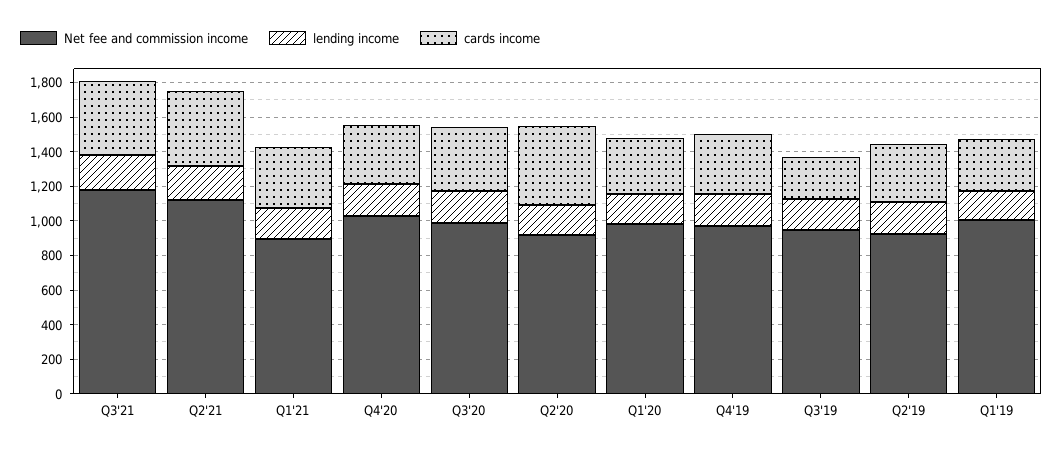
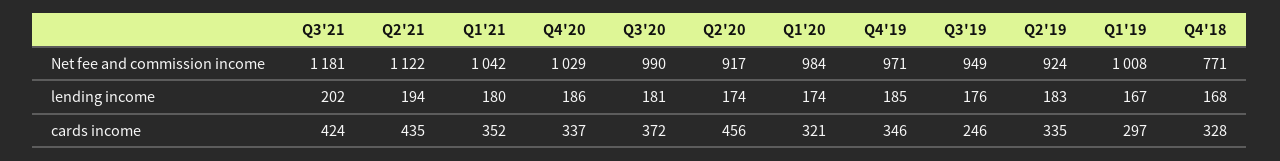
  {
    "Net fee and commission income": {
      "Q3'21": 1181,
      "Q2'21": 1122,
-     "Q1'21": 900,
+     "Q1'21": 1042,
      "Q4'20": 1029,
      "Q3'20": 990,
      "Q2'20": 917,
      "Q1'20": 984,
      "Q4'19": 971,
      "Q3'19": 949,
      "Q2'19": 924,
-     "Q1'19": 1008
+     "Q1'19": 1008,
+     "Q4'18": 771
    },
    "lending income": {
      "Q3'21": 202,
      "Q2'21": 194,
      "Q1'21": 180,
      "Q4'20": 186,
      "Q3'20": 181,
      "Q2'20": 174,
      "Q1'20": 174,
      "Q4'19": 185,
      "Q3'19": 176,
      "Q2'19": 183,
-     "Q1'19": 167
+     "Q1'19": 167,
+     "Q4'18": 168
    },
    "cards income": {
      "Q3'21": 424,
      "Q2'21": 435,
      "Q1'21": 352,
      "Q4'20": 337,
      "Q3'20": 372,
      "Q2'20": 456,
      "Q1'20": 321,
      "Q4'19": 346,
      "Q3'19": 246,
      "Q2'19": 335,
-     "Q1'19": 297
+     "Q1'19": 297,
+     "Q4'18": 328
    }
  }

